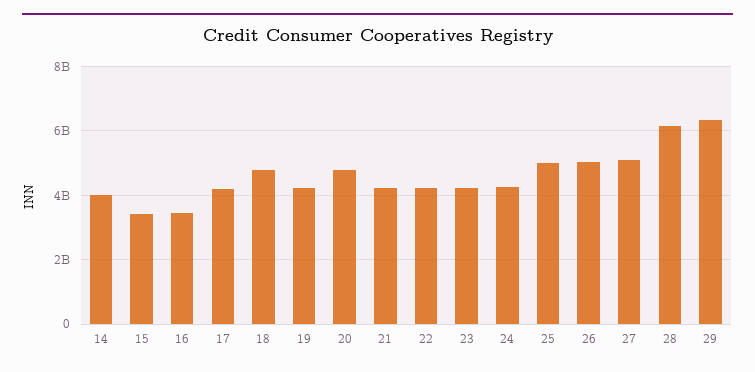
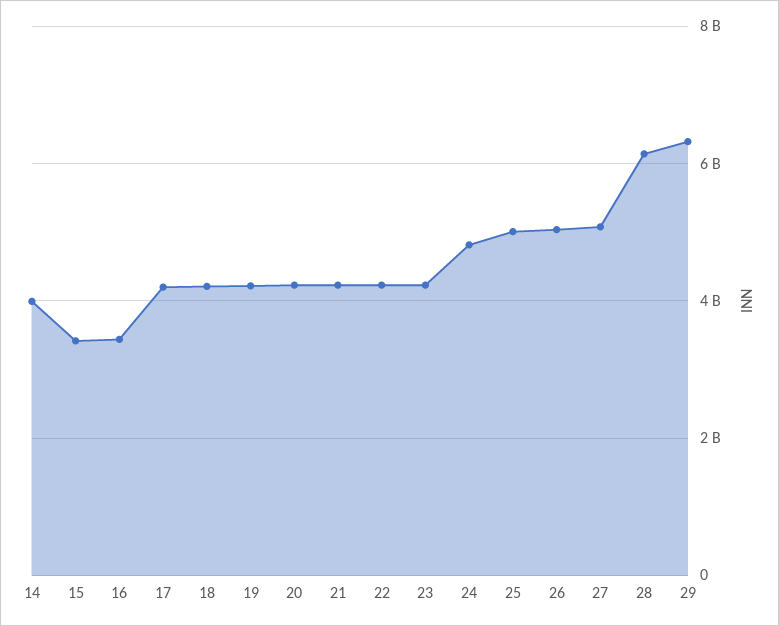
  {
    "14": 4000000000,
    "15": 3400000000,
    "16": 3400000000,
    "17": 4200000000,
-   "18": 4800000000,
+   "18": 4200000000,
    "19": 4200000000,
-   "20": 4800000000,
+   "20": 4200000000,
    "21": 4200000000,
    "22": 4200000000,
    "23": 4200000000,
-   "24": 4200000000,
+   "24": 4800000000,
    "25": 5000000000,
    "26": 5000000000,
    "27": 5000000000,
    "28": 6200000000,
    "29": 6400000000
  }

